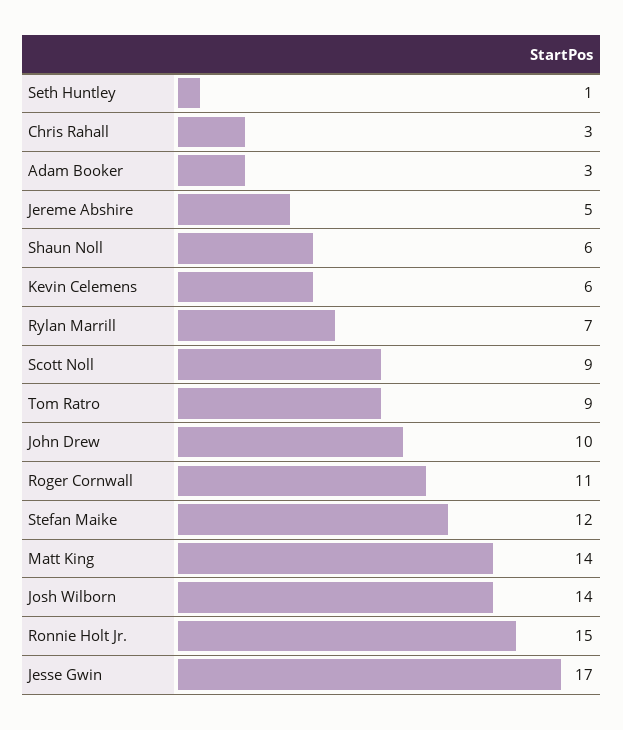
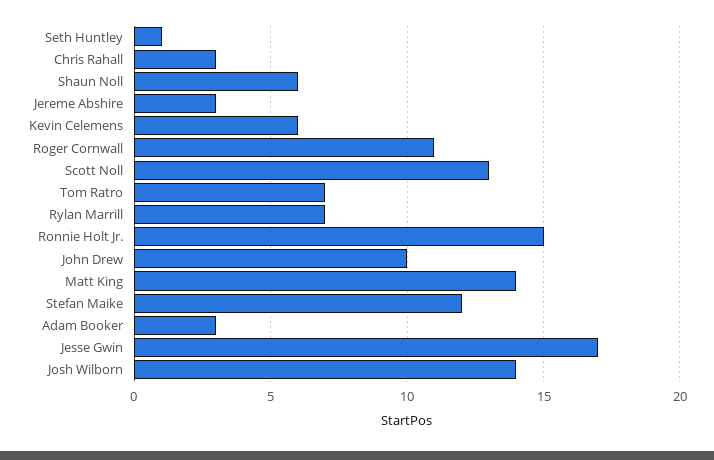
  {
    "Seth Huntley": 1,
    "Chris Rahall": 3,
    "Adam Booker": 3,
-   "Jereme Abshire": 5,
+   "Jereme Abshire": 3,
    "Shaun Noll": 6,
    "Kevin Celemens": 6,
    "Rylan Marrill": 7,
-   "Scott Noll": 9,
+   "Scott Noll": 13,
-   "Tom Ratro": 9,
+   "Tom Ratro": 7,
    "John Drew": 10,
    "Roger Cornwall": 11,
    "Stefan Maike": 12,
    "Matt King": 14,
    "Josh Wilborn": 14,
    "Ronnie Holt Jr.": 15,
    "Jesse Gwin": 17
  }

